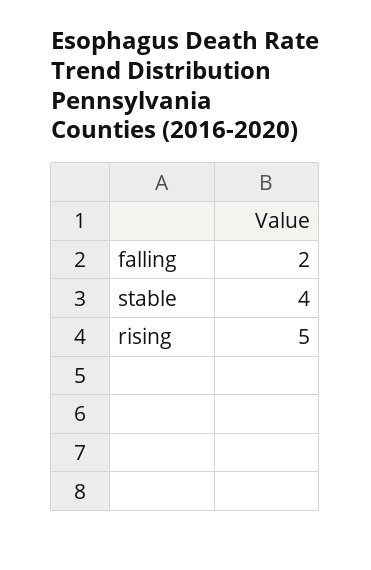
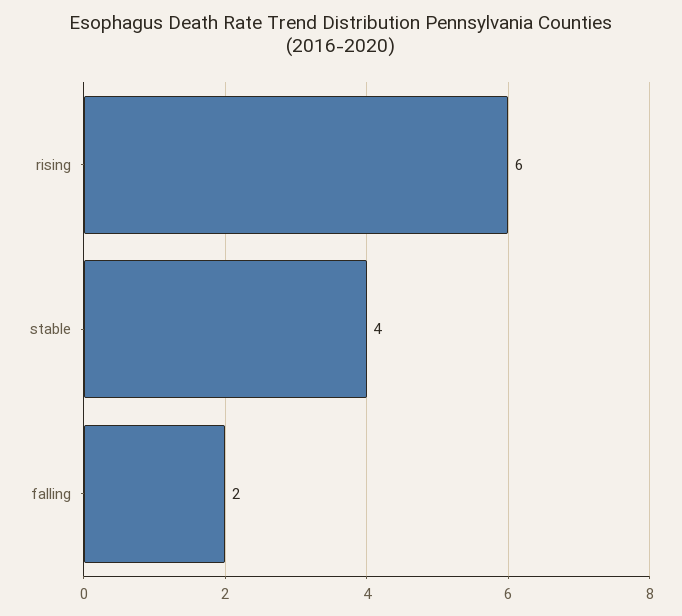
  {
    "falling": 2,
    "stable": 4,
-   "rising": 5
+   "rising": 6
  }

